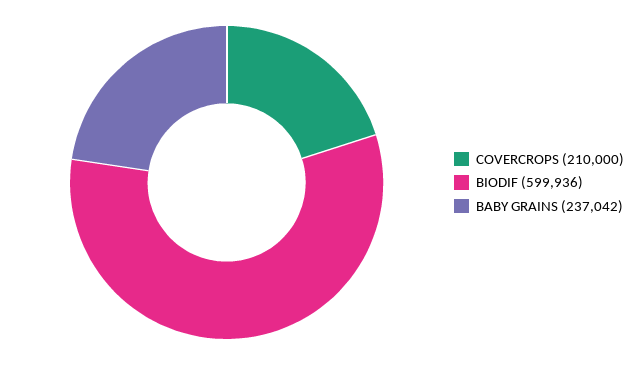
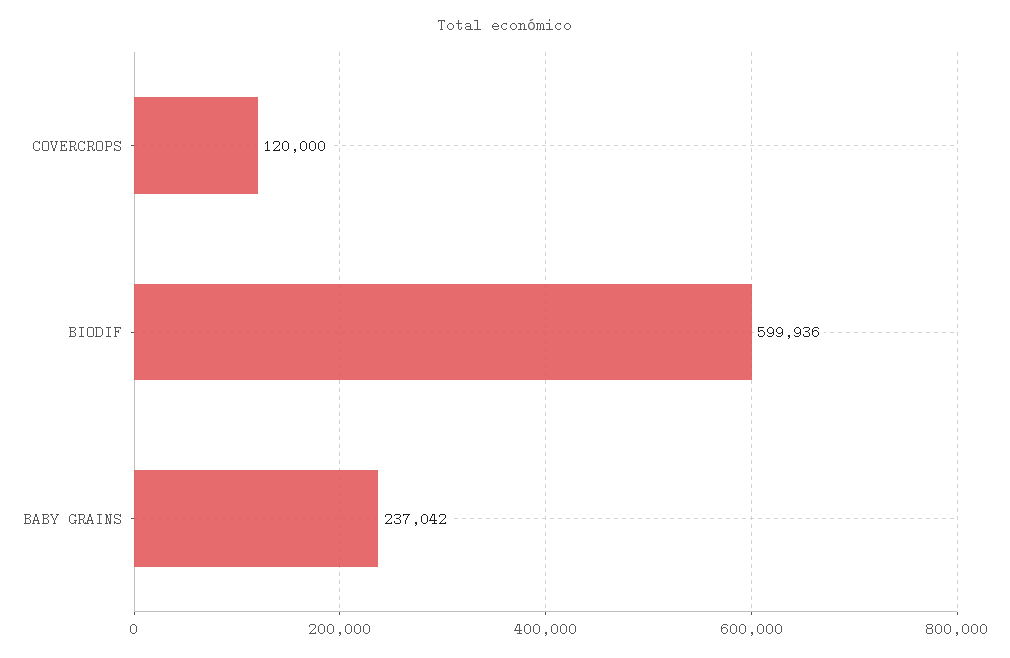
  {
-   "COVERCROPS": 210000,
+   "COVERCROPS": 120000,
    "BIODIF": 599936,
    "BABY GRAINS": 237042
  }

